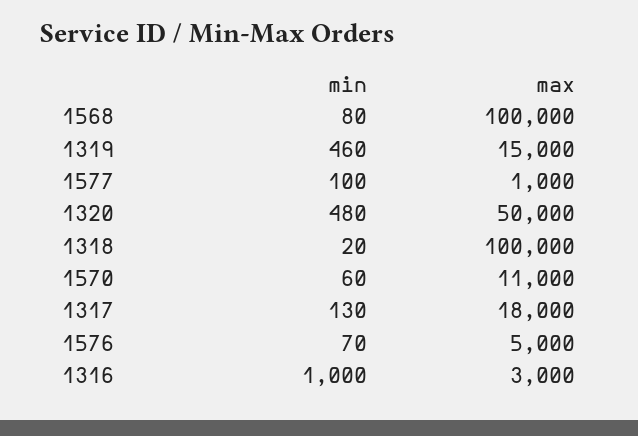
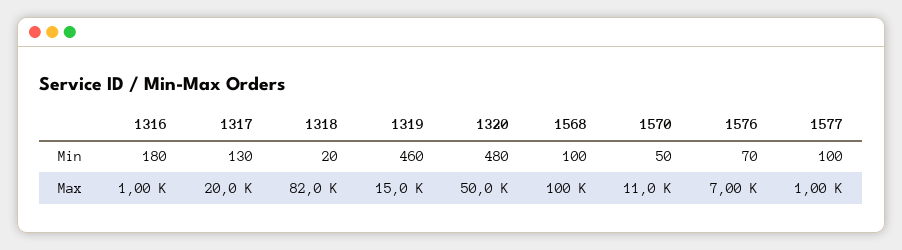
  {
    "min": {
-     "1568": 80,
+     "1568": 100,
      "1319": 460,
      "1577": 100,
      "1320": 480,
      "1318": 20,
-     "1570": 60,
+     "1570": 50,
      "1317": 130,
      "1576": 70,
-     "1316": 1000
+     "1316": 180
    },
    "max": {
      "1568": 100000,
      "1319": 15000,
      "1577": 1000,
      "1320": 50000,
-     "1318": 100000,
+     "1318": 82000,
      "1570": 11000,
-     "1317": 18000,
+     "1317": 20000,
-     "1576": 5000,
+     "1576": 7000,
-     "1316": 3000
+     "1316": 1000
    }
  }

